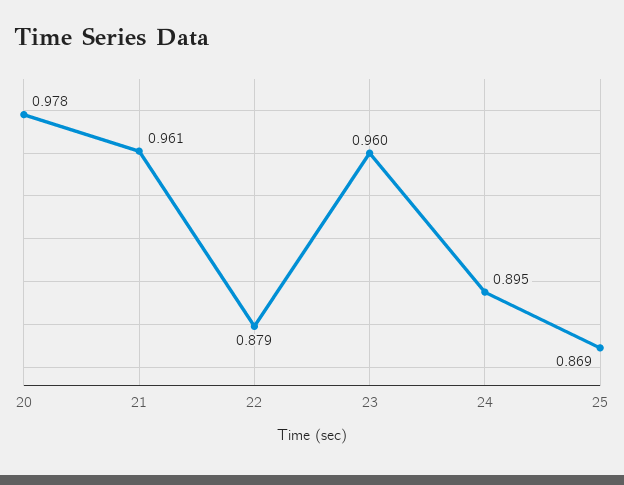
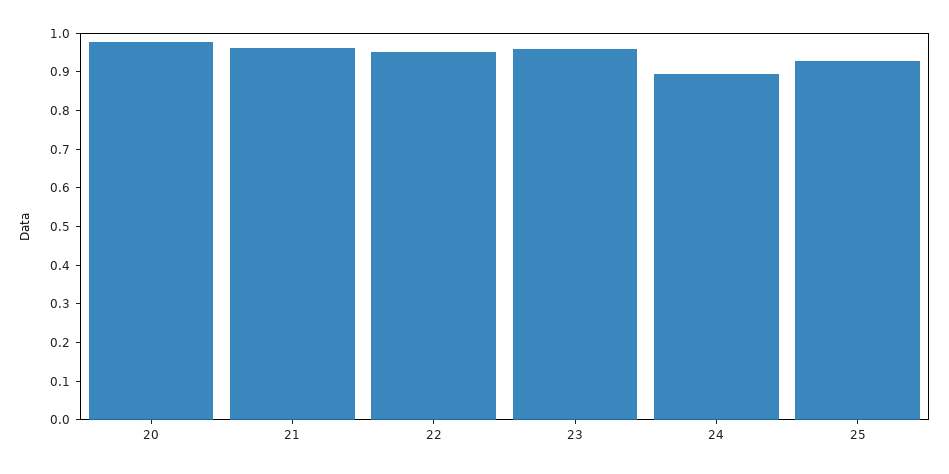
  {
    "20": 0.978,
    "21": 0.961,
-   "22": 0.879,
+   "22": 0.95,
    "23": 0.96,
    "24": 0.895,
-   "25": 0.869
+   "25": 0.925
  }

